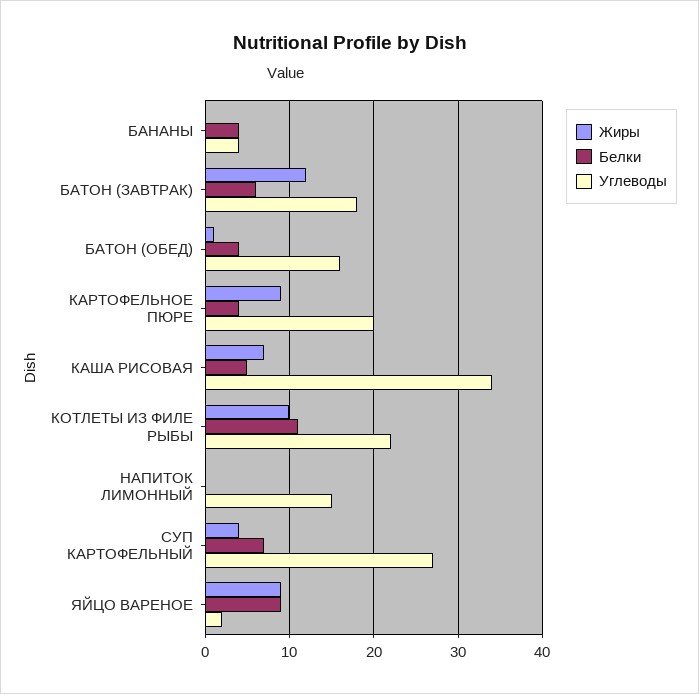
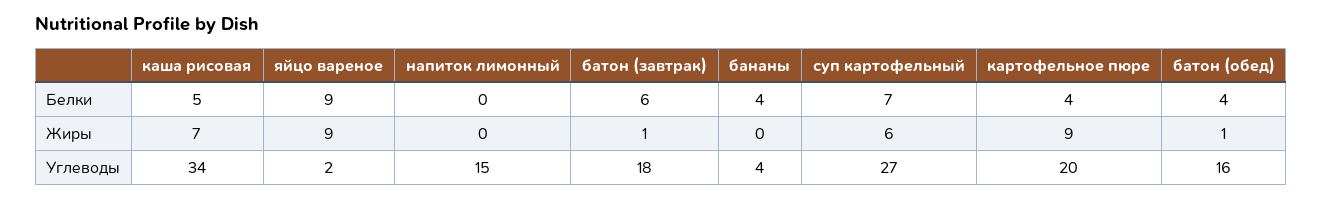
  {
    "Жиры": {
      "БАНАНЫ": 0,
-     "БАТОН (ЗАВТРАК)": 12,
+     "БАТОН (ЗАВТРАК)": 1,
      "БАТОН (ОБЕД)": 1,
      "КАРТОФЕЛЬНОЕ ПЮРЕ": 9,
      "КАША РИСОВАЯ": 7,
-     "КОТЛЕТЫ ИЗ ФИЛЕ РЫБЫ": 10,
      "НАПИТОК ЛИМОННЫЙ": 0,
-     "СУП КАРТОФЕЛЬНЫЙ": 4,
+     "СУП КАРТОФЕЛЬНЫЙ": 6,
      "ЯЙЦО ВАРЕНОЕ": 9
    },
    "Белки": {
      "БАНАНЫ": 4,
      "БАТОН (ЗАВТРАК)": 6,
      "БАТОН (ОБЕД)": 4,
      "КАРТОФЕЛЬНОЕ ПЮРЕ": 4,
      "КАША РИСОВАЯ": 5,
-     "КОТЛЕТЫ ИЗ ФИЛЕ РЫБЫ": 11,
      "НАПИТОК ЛИМОННЫЙ": 0,
      "СУП КАРТОФЕЛЬНЫЙ": 7,
      "ЯЙЦО ВАРЕНОЕ": 9
    },
    "Углеводы": {
      "БАНАНЫ": 4,
      "БАТОН (ЗАВТРАК)": 18,
      "БАТОН (ОБЕД)": 16,
      "КАРТОФЕЛЬНОЕ ПЮРЕ": 20,
      "КАША РИСОВАЯ": 34,
-     "КОТЛЕТЫ ИЗ ФИЛЕ РЫБЫ": 22,
      "НАПИТОК ЛИМОННЫЙ": 15,
      "СУП КАРТОФЕЛЬНЫЙ": 27,
      "ЯЙЦО ВАРЕНОЕ": 2
    }
  }

